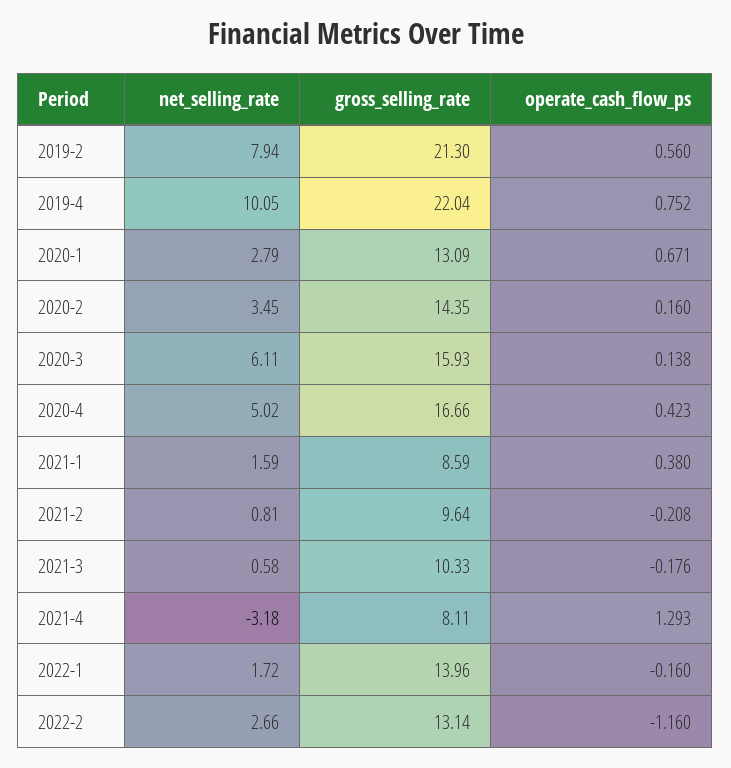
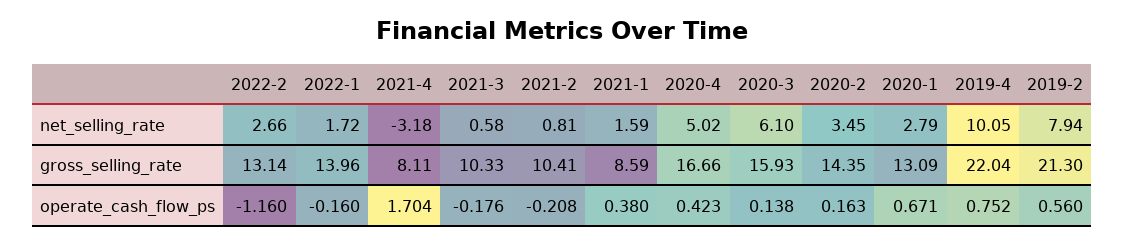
  {
    "net_selling_rate": {
      "2019-2": 7.94,
      "2019-4": 10.05,
      "2020-1": 2.79,
      "2020-2": 3.45,
-     "2020-3": 6.11,
+     "2020-3": 6.1,
      "2020-4": 5.02,
      "2021-1": 1.59,
      "2021-2": 0.81,
      "2021-3": 0.58,
      "2021-4": -3.18,
      "2022-1": 1.72,
      "2022-2": 2.66
    },
    "gross_selling_rate": {
      "2019-2": 21.3,
      "2019-4": 22.04,
      "2020-1": 13.09,
      "2020-2": 14.35,
      "2020-3": 15.93,
      "2020-4": 16.66,
      "2021-1": 8.59,
-     "2021-2": 9.64,
+     "2021-2": 10.41,
      "2021-3": 10.33,
      "2021-4": 8.11,
      "2022-1": 13.96,
      "2022-2": 13.14
    },
    "operate_cash_flow_ps": {
      "2019-2": 0.56,
      "2019-4": 0.752,
      "2020-1": 0.671,
-     "2020-2": 0.16,
+     "2020-2": 0.163,
      "2020-3": 0.138,
      "2020-4": 0.423,
      "2021-1": 0.38,
      "2021-2": -0.208,
      "2021-3": -0.176,
-     "2021-4": 1.293,
+     "2021-4": 1.704,
      "2022-1": -0.16,
      "2022-2": -1.16
    }
  }

